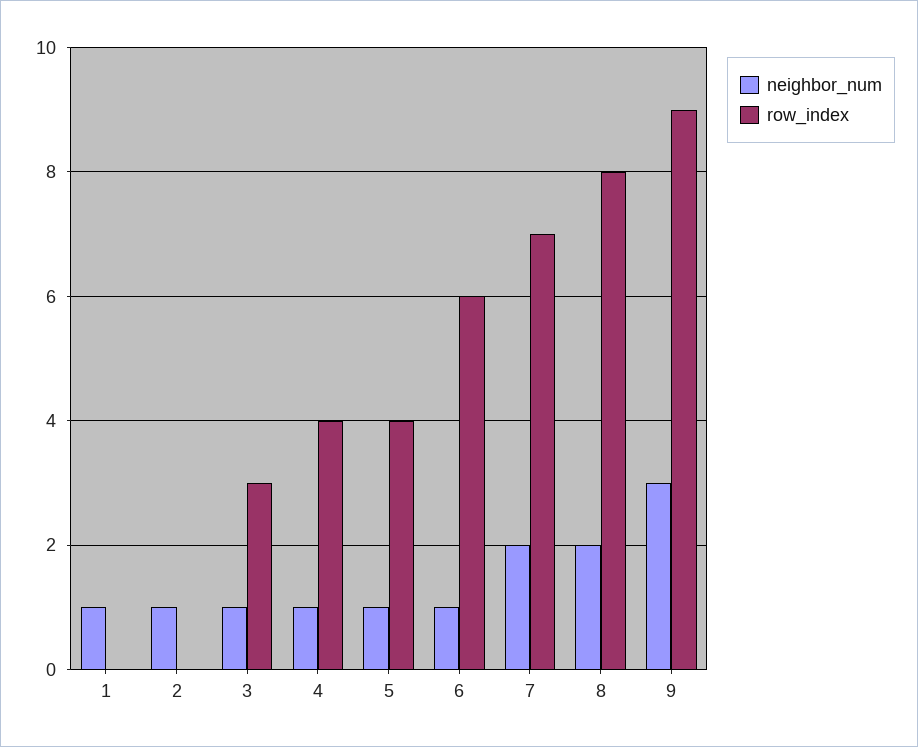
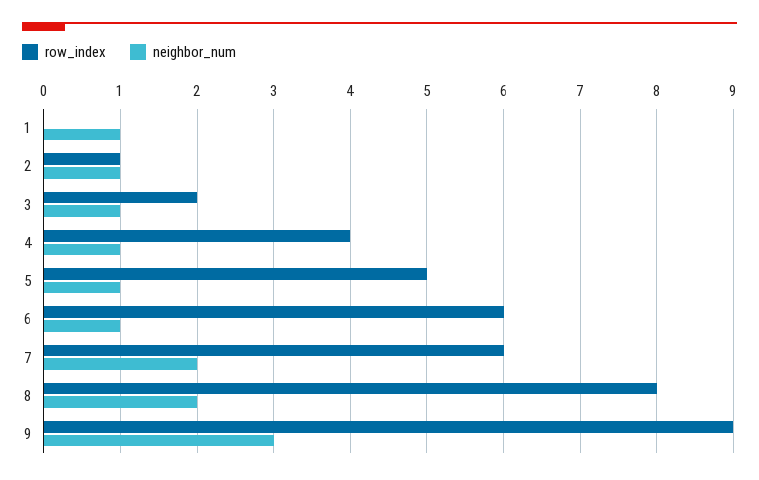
  {
    "neighbor_num": {
      "1": 1,
      "2": 1,
      "3": 1,
      "4": 1,
      "5": 1,
      "6": 1,
      "7": 2,
      "8": 2,
      "9": 3
    },
    "row_index": {
      "1": 0,
-     "2": 0,
+     "2": 1,
-     "3": 3,
+     "3": 2,
      "4": 4,
-     "5": 4,
+     "5": 5,
      "6": 6,
-     "7": 7,
+     "7": 6,
      "8": 8,
      "9": 9
    }
  }

